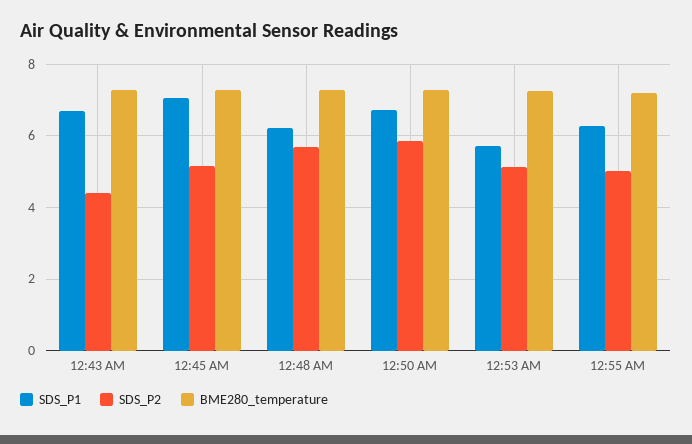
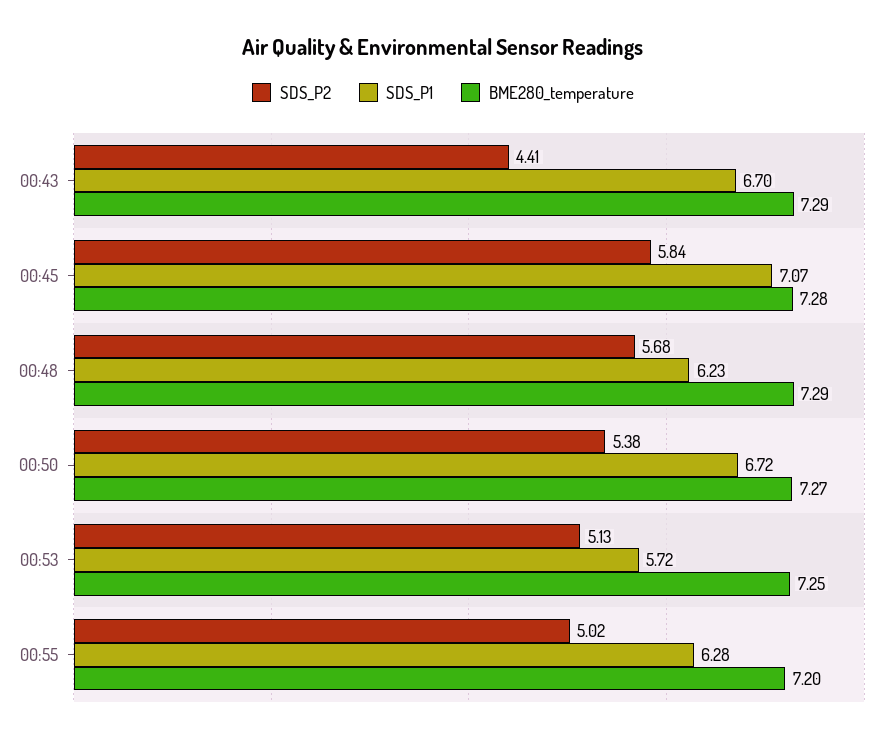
  {
    "SDS_P1": {
      "12:43 AM": 6.7,
      "12:45 AM": 7.07,
      "12:48 AM": 6.23,
      "12:50 AM": 6.72,
      "12:53 AM": 5.72,
      "12:55 AM": 6.28
    },
    "SDS_P2": {
      "12:43 AM": 4.41,
-     "12:45 AM": 5.2,
+     "12:45 AM": 5.84,
      "12:48 AM": 5.68,
-     "12:50 AM": 5.8,
+     "12:50 AM": 5.38,
      "12:53 AM": 5.13,
      "12:55 AM": 5.02
    },
    "BME280_temperature": {
      "12:43 AM": 7.29,
      "12:45 AM": 7.28,
      "12:48 AM": 7.29,
      "12:50 AM": 7.27,
      "12:53 AM": 7.25,
      "12:55 AM": 7.2
    }
  }

